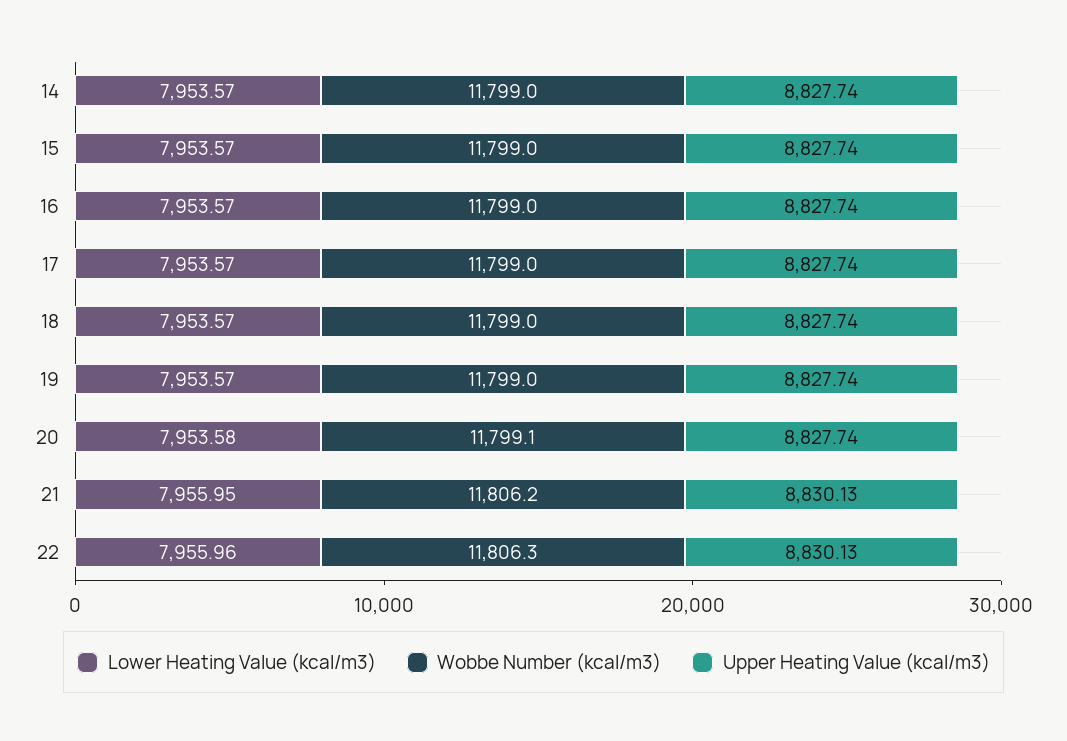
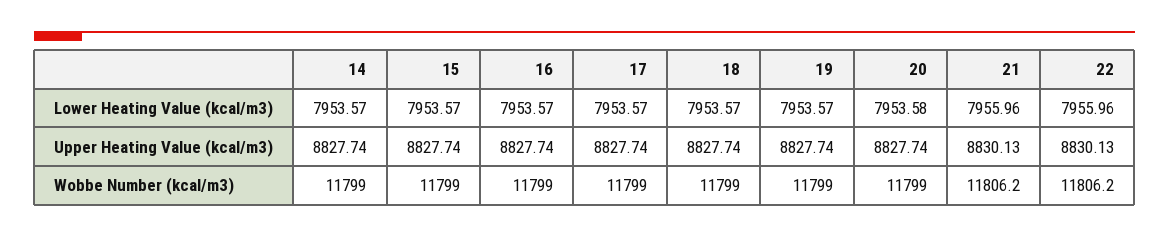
  {
    "Lower Heating Value (kcal/m3)": {
      "14": 7953.57,
      "15": 7953.57,
      "16": 7953.57,
      "17": 7953.57,
      "18": 7953.57,
      "19": 7953.57,
      "20": 7953.58,
-     "21": 7955.95,
+     "21": 7955.96,
      "22": 7955.96
    },
    "Wobbe Number (kcal/m3)": {
      "14": 11799,
      "15": 11799,
      "16": 11799,
      "17": 11799,
      "18": 11799,
      "19": 11799,
-     "20": 11799.1,
+     "20": 11799,
      "21": 11806.2,
-     "22": 11806.3
+     "22": 11806.2
    },
    "Upper Heating Value (kcal/m3)": {
      "14": 8827.74,
      "15": 8827.74,
      "16": 8827.74,
      "17": 8827.74,
      "18": 8827.74,
      "19": 8827.74,
      "20": 8827.74,
      "21": 8830.13,
      "22": 8830.13
    }
  }

